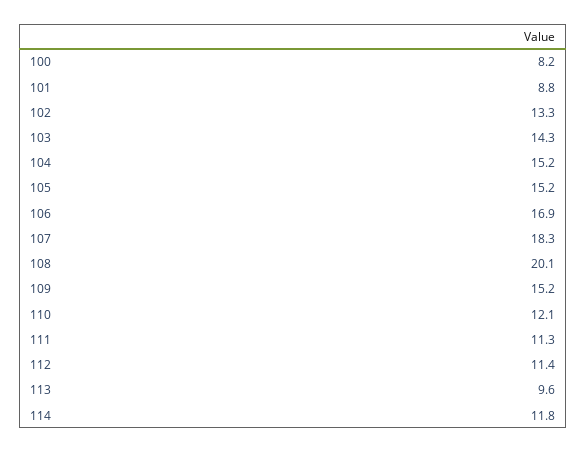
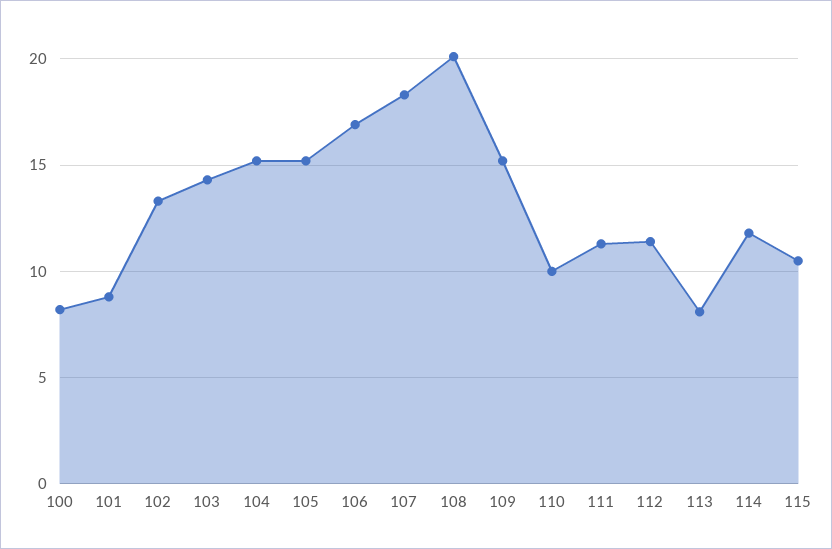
  {
    "100": 8.2,
    "101": 8.8,
    "102": 13.3,
    "103": 14.3,
    "104": 15.2,
    "105": 15.2,
    "106": 16.9,
    "107": 18.3,
    "108": 20.1,
    "109": 15.2,
-   "110": 12.1,
+   "110": 10,
    "111": 11.3,
    "112": 11.4,
-   "113": 9.6,
+   "113": 8,
-   "114": 11.8
+   "114": 11.8,
+   "115": 10.5
  }

